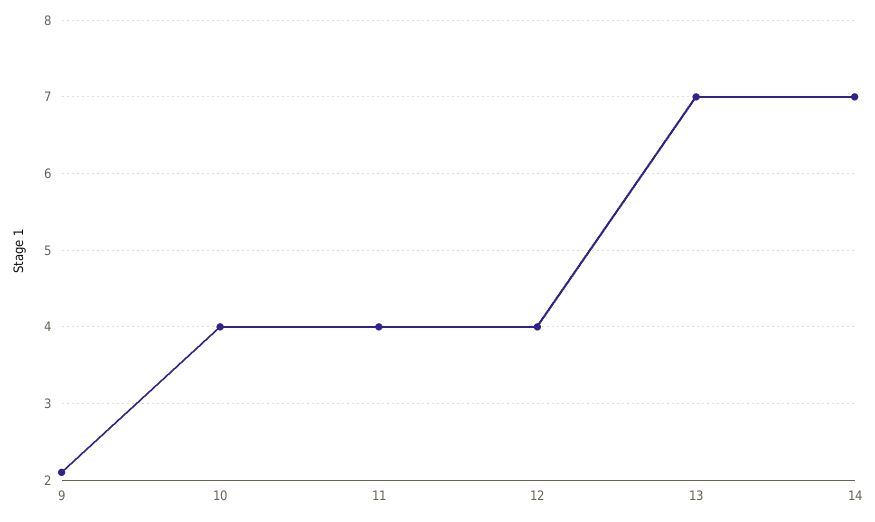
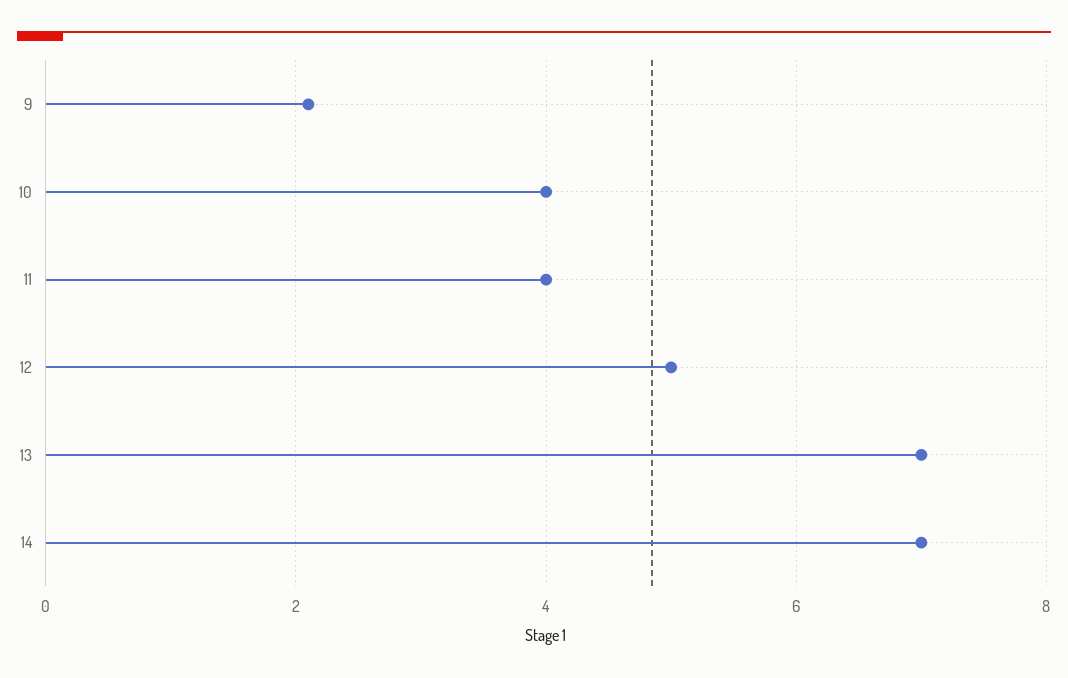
  {
    "9": 2.1,
    "10": 4,
    "11": 4,
-   "12": 4,
+   "12": 5,
    "13": 7,
    "14": 7
  }

